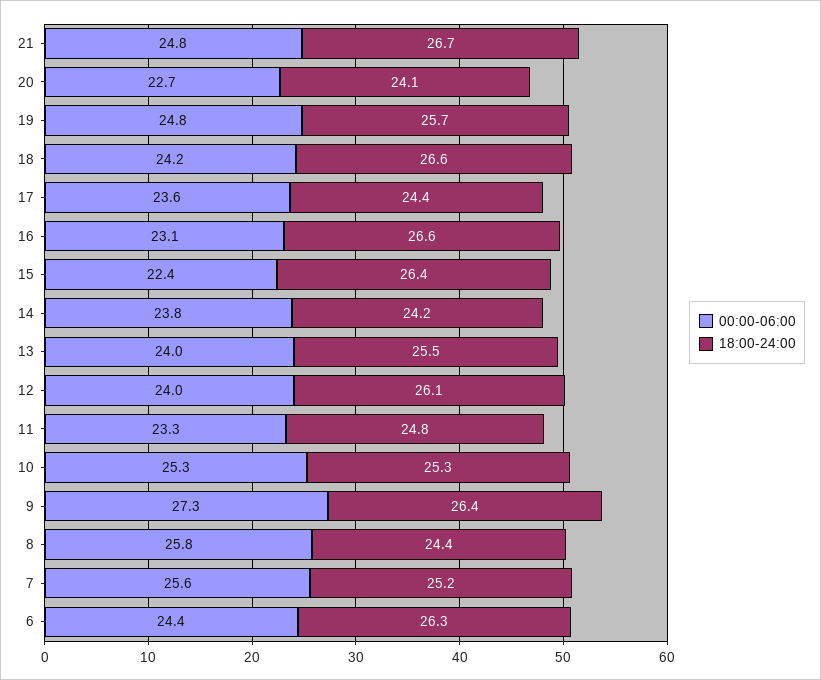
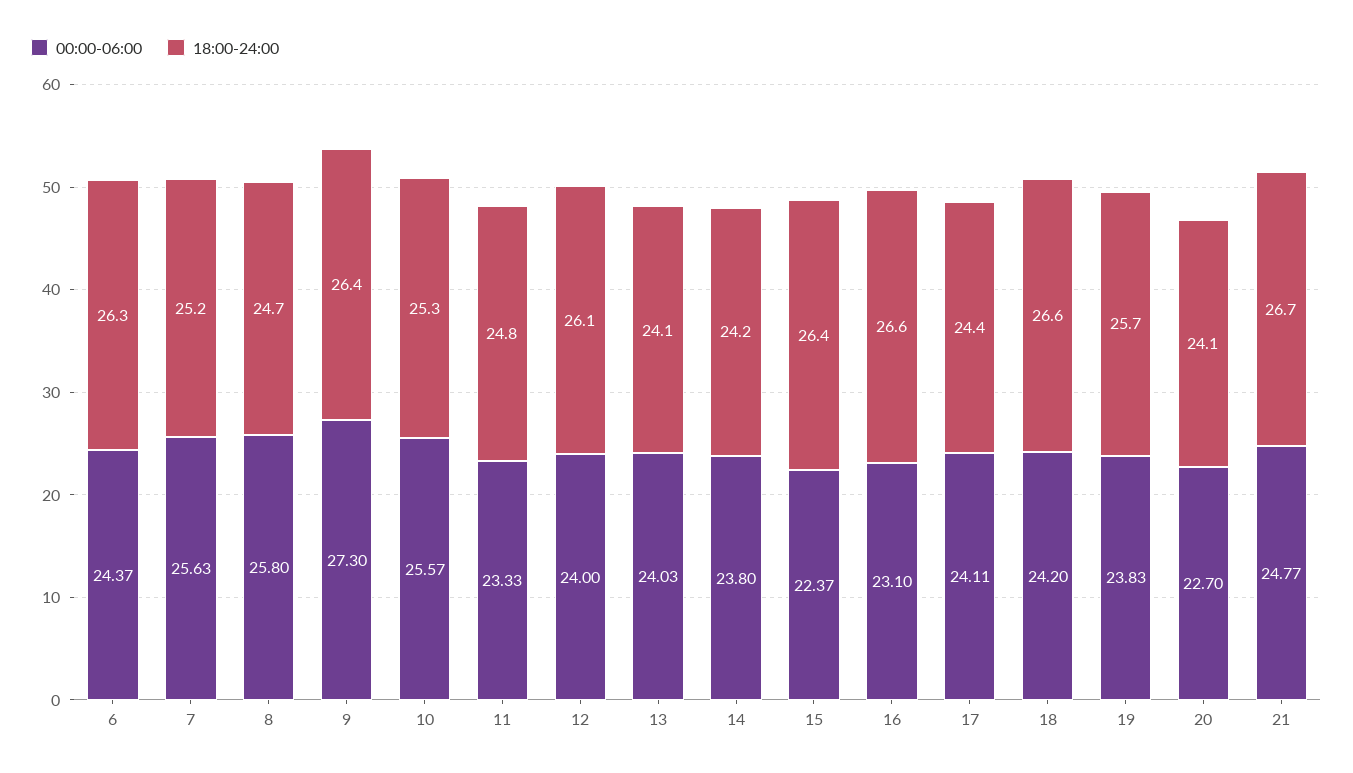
  {
    "00:00-06:00": {
      "21": 24.77,
      "20": 22.7,
-     "19": 24.8,
+     "19": 23.83,
      "18": 24.2,
-     "17": 23.6,
+     "17": 24.11,
      "16": 23.1,
      "15": 22.37,
      "14": 23.8,
      "13": 24.03,
      "12": 24,
      "11": 23.33,
-     "10": 25.3,
+     "10": 25.57,
      "9": 27.3,
      "8": 25.8,
      "7": 25.63,
      "6": 24.37
    },
    "18:00-24:00": {
      "21": 26.7,
      "20": 24.1,
      "19": 25.7,
      "18": 26.6,
      "17": 24.4,
      "16": 26.6,
      "15": 26.4,
      "14": 24.2,
-     "13": 25.5,
+     "13": 24.1,
      "12": 26.1,
      "11": 24.8,
      "10": 25.3,
      "9": 26.4,
-     "8": 24.4,
+     "8": 24.7,
      "7": 25.2,
      "6": 26.3
    }
  }

